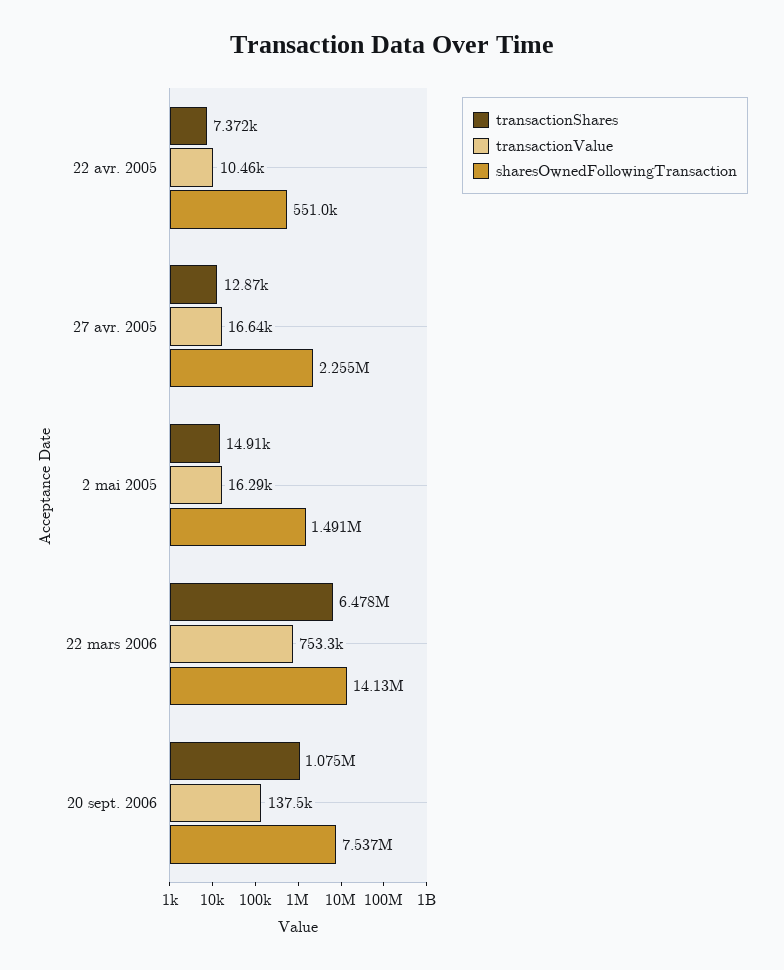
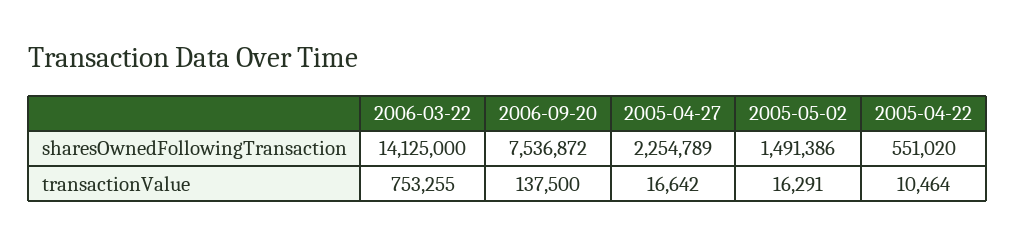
  {
-   "transactionShares": {
-     "22 avr. 2005": 7372,
-     "27 avr. 2005": 12870,
-     "2 mai 2005": 14910,
-     "22 mars 2006": 6478000,
-     "20 sept. 2006": 1075000
-   },
    "transactionValue": {
      "22 avr. 2005": 10464,
      "27 avr. 2005": 16642,
      "2 mai 2005": 16291,
      "22 mars 2006": 753255,
      "20 sept. 2006": 137500
    },
    "sharesOwnedFollowingTransaction": {
      "22 avr. 2005": 551020,
      "27 avr. 2005": 2254789,
      "2 mai 2005": 1491386,
      "22 mars 2006": 14125000,
      "20 sept. 2006": 7536872
    }
  }

